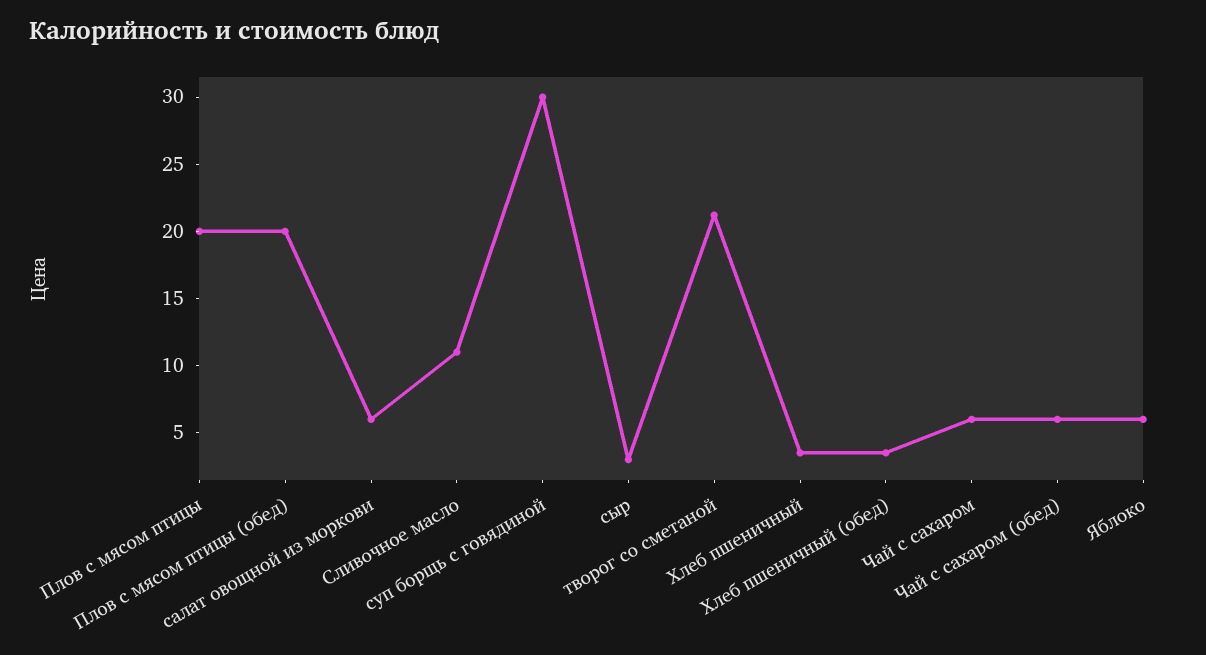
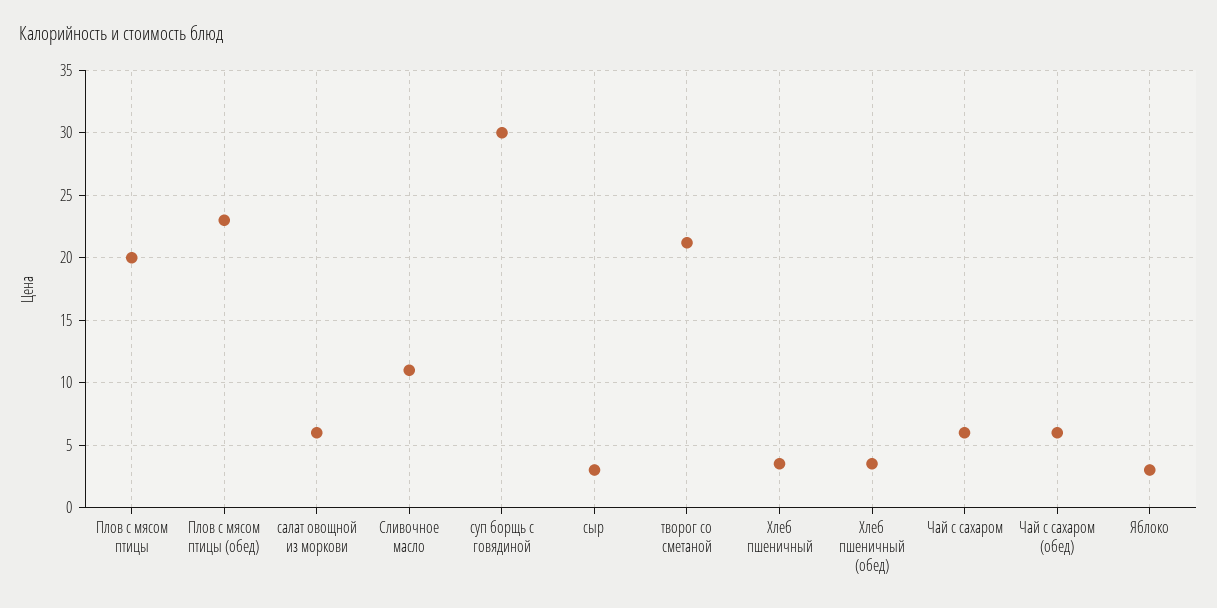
  {
    "Плов с мясом птицы": 20,
-   "Плов с мясом птицы (обед)": 20,
+   "Плов с мясом птицы (обед)": 23,
    "салат овощной из моркови": 6,
    "Сливочное масло": 11,
    "суп борщь с говядиной": 30,
    "сыр": 3,
    "творог со сметаной": 21,
    "Хлеб пшеничный": 3.5,
    "Хлеб пшеничный (обед)": 3.5,
    "Чай с сахаром": 6,
    "Чай с сахаром (обед)": 6,
-   "Яблоко": 6
+   "Яблоко": 3
  }

